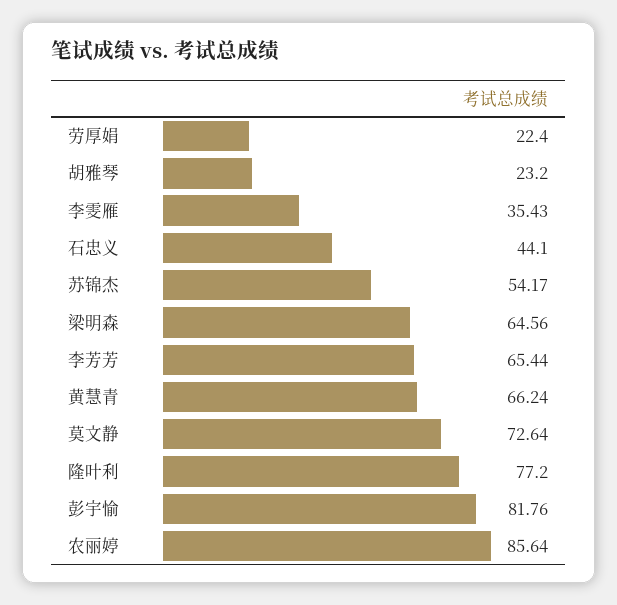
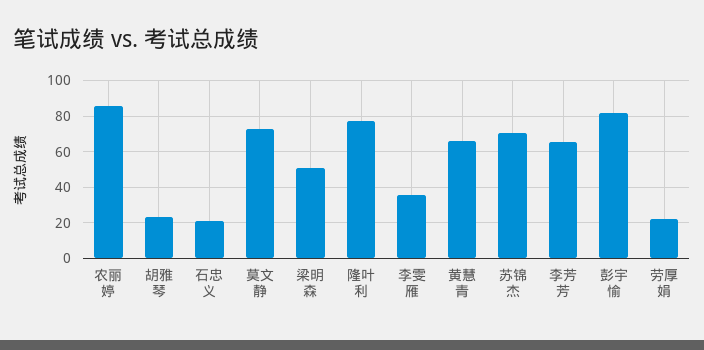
  {
    "劳厚娟": 22.4,
    "胡雅琴": 23.2,
    "李雯雁": 35.43,
-   "石忠义": 44.1,
+   "石忠义": 20,
-   "苏锦杰": 54.17,
+   "苏锦杰": 70,
-   "梁明森": 64.56,
+   "梁明森": 50,
    "李芳芳": 65.44,
    "黄慧青": 66.24,
    "莫文静": 72.64,
    "隆叶利": 77.2,
    "彭宇愉": 81.76,
    "农丽婷": 85.64
  }

